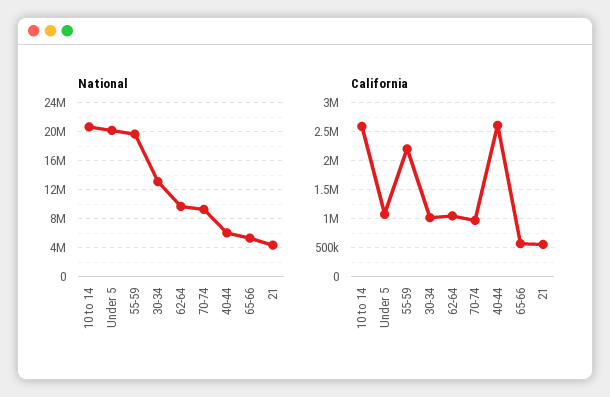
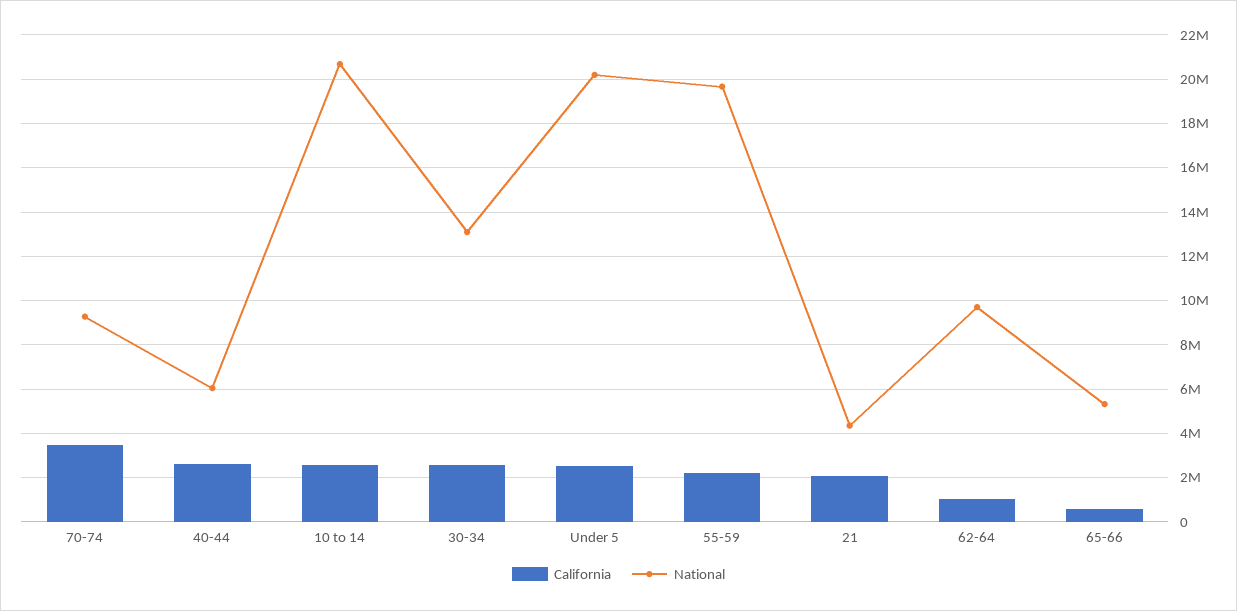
  {
    "National": {
      "10 to 14": 20500000,
      "Under 5": 20000000,
      "55-59": 19500000,
      "30-34": 13000000,
      "62-64": 9500000,
      "70-74": 9500000,
      "40-44": 6000000,
      "65-66": 5500000,
      "21": 4500000
    },
    "California": {
      "10 to 14": 2500000,
-     "Under 5": 1000000,
+     "Under 5": 2500000,
      "55-59": 2250000,
-     "30-34": 1000000,
+     "30-34": 2500000,
      "62-64": 1000000,
-     "70-74": 1000000,
+     "70-74": 3500000,
      "40-44": 2500000,
      "65-66": 500000,
-     "21": 500000
+     "21": 2000000
    }
  }

